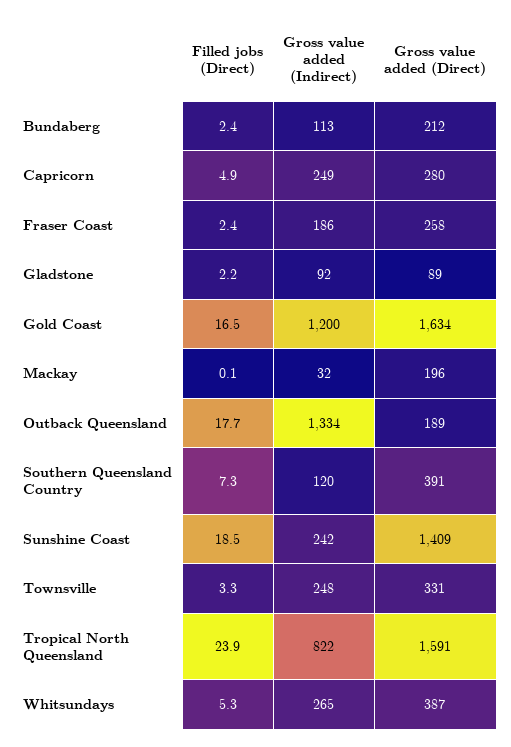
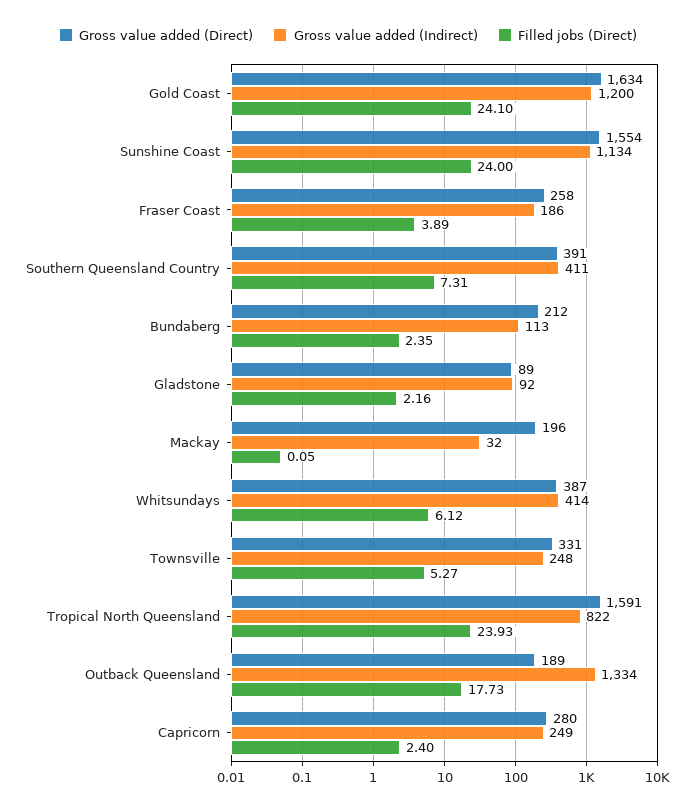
  {
    "Filled jobs (Direct)": {
      "Bundaberg": 2.35,
-     "Capricorn": 4.9,
+     "Capricorn": 2.4,
-     "Fraser Coast": 2.4,
+     "Fraser Coast": 3.89,
      "Gladstone": 2.16,
-     "Gold Coast": 16.5,
+     "Gold Coast": 24.1,
      "Mackay": 0.05,
      "Outback Queensland": 17.73,
      "Southern Queensland Country": 7.31,
-     "Sunshine Coast": 18.5,
+     "Sunshine Coast": 24,
-     "Townsville": 3.3,
+     "Townsville": 5.27,
      "Tropical North Queensland": 23.93,
-     "Whitsundays": 5.3
+     "Whitsundays": 6.12
    },
    "Gross value added (Indirect)": {
      "Bundaberg": 113,
      "Capricorn": 249,
      "Fraser Coast": 186,
      "Gladstone": 92,
      "Gold Coast": 1200,
      "Mackay": 32,
      "Outback Queensland": 1334,
-     "Southern Queensland Country": 120,
+     "Southern Queensland Country": 411,
-     "Sunshine Coast": 242,
+     "Sunshine Coast": 1134,
      "Townsville": 248,
      "Tropical North Queensland": 822,
-     "Whitsundays": 265
+     "Whitsundays": 414
    },
    "Gross value added (Direct)": {
      "Bundaberg": 212,
      "Capricorn": 280,
      "Fraser Coast": 258,
      "Gladstone": 89,
      "Gold Coast": 1634,
      "Mackay": 196,
      "Outback Queensland": 189,
      "Southern Queensland Country": 391,
-     "Sunshine Coast": 1409,
+     "Sunshine Coast": 1554,
      "Townsville": 331,
      "Tropical North Queensland": 1591,
      "Whitsundays": 387
    }
  }

